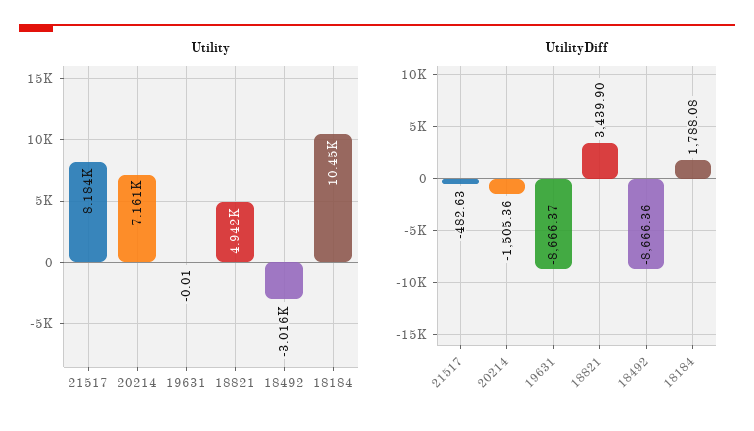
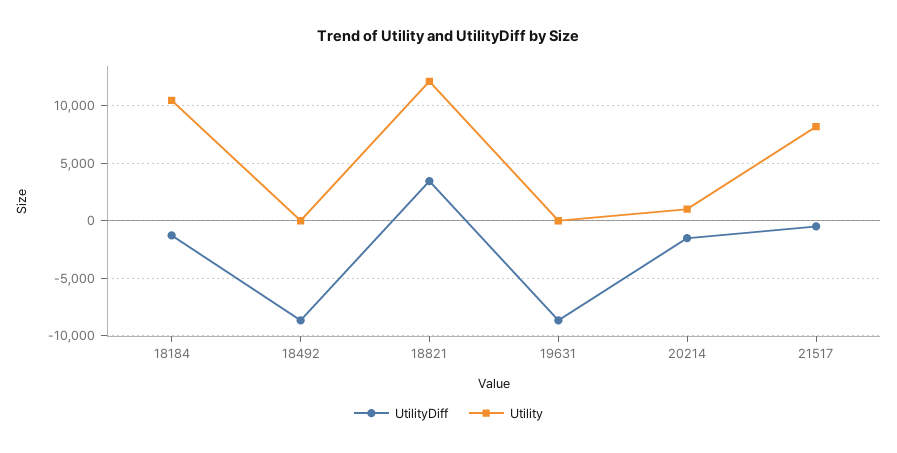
  {
    "Utility": {
      "21517": 8184,
-     "20214": 7161,
+     "20214": 1000,
      "19631": -0.01,
-     "18821": 4942,
+     "18821": 12000,
-     "18492": -3016,
+     "18492": 0,
      "18184": 10450
    },
    "UtilityDiff": {
      "21517": -482.63,
      "20214": -1505.36,
      "19631": -8666.37,
      "18821": 3439.9,
      "18492": -8666.36,
-     "18184": 1788.08
+     "18184": -1000
    }
  }

